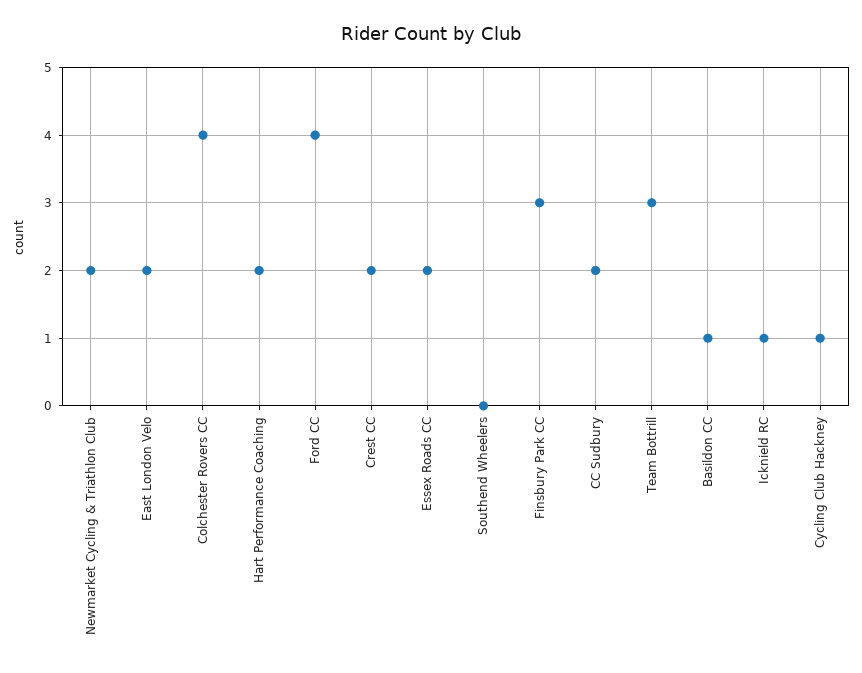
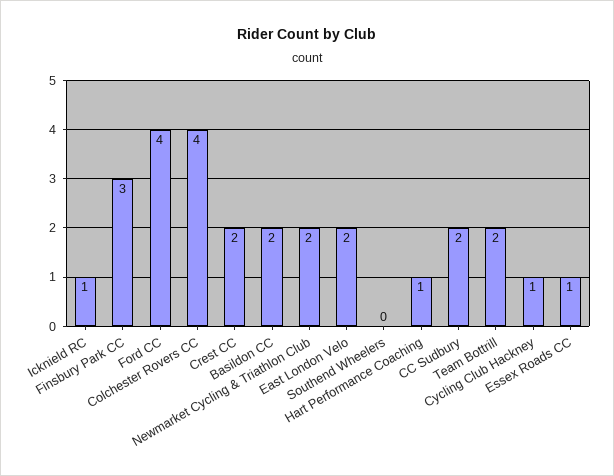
  {
    "Newmarket Cycling & Triathlon Club": 2,
    "East London Velo": 2,
    "Colchester Rovers CC": 4,
-   "Hart Performance Coaching": 2,
+   "Hart Performance Coaching": 1,
    "Ford CC": 4,
    "Crest CC": 2,
-   "Essex Roads CC": 2,
+   "Essex Roads CC": 1,
    "Southend Wheelers": 0,
    "Finsbury Park CC": 3,
    "CC Sudbury": 2,
-   "Team Bottrill": 3,
+   "Team Bottrill": 2,
-   "Basildon CC": 1,
+   "Basildon CC": 2,
    "Icknield RC": 1,
    "Cycling Club Hackney": 1
  }

